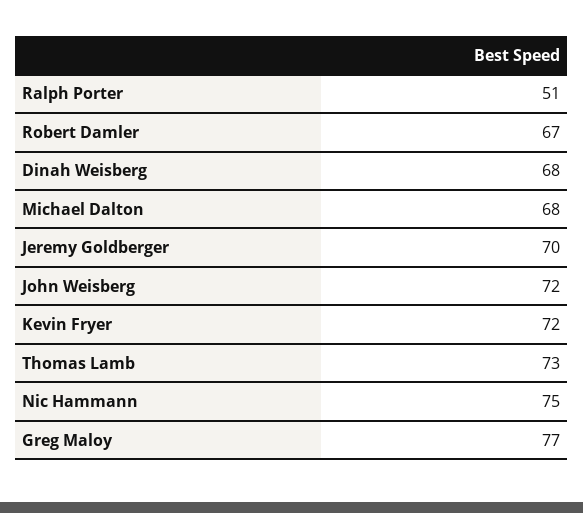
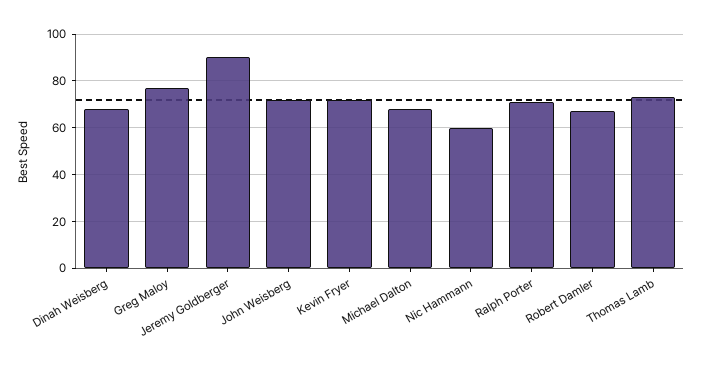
  {
-   "Ralph Porter": 51,
+   "Ralph Porter": 70,
    "Robert Damler": 67,
    "Dinah Weisberg": 68,
    "Michael Dalton": 68,
-   "Jeremy Goldberger": 70,
+   "Jeremy Goldberger": 90,
    "John Weisberg": 72,
    "Kevin Fryer": 72,
    "Thomas Lamb": 73,
-   "Nic Hammann": 75,
+   "Nic Hammann": 60,
    "Greg Maloy": 77
  }

